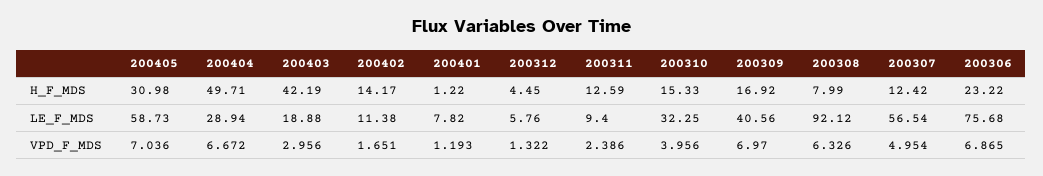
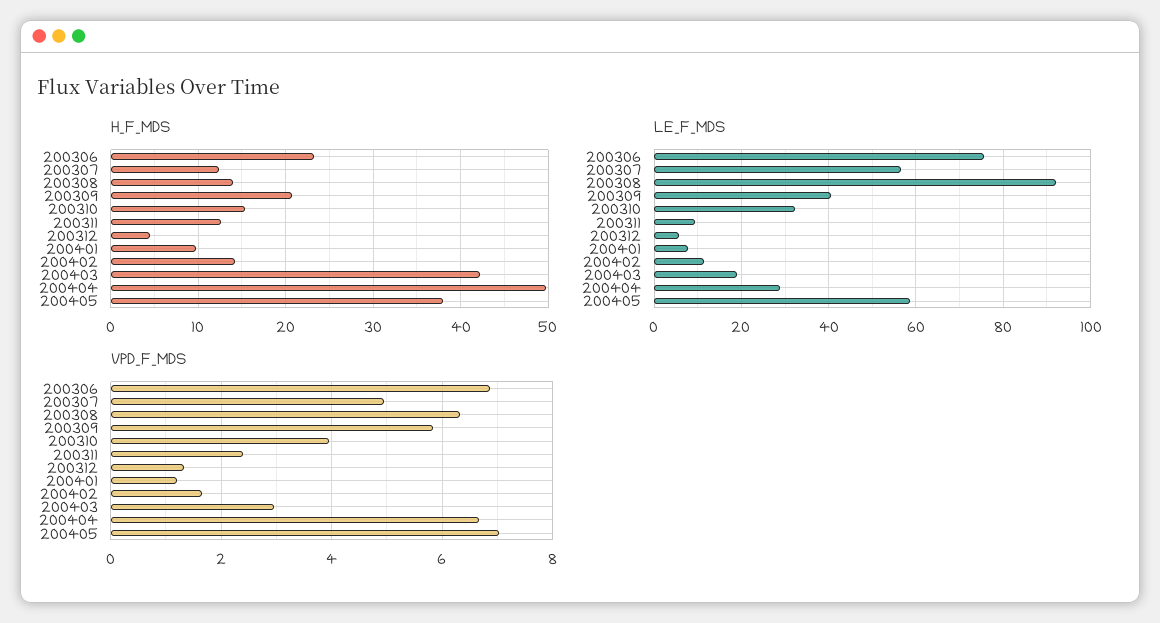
  {
    "H_F_MDS": {
-     "200405": 30.98,
+     "200405": 38,
      "200404": 49.71,
      "200403": 42.19,
      "200402": 14.17,
-     "200401": 1.22,
+     "200401": 10,
      "200312": 4.45,
      "200311": 12.59,
      "200310": 15.33,
-     "200309": 16.92,
+     "200309": 21,
-     "200308": 7.99,
+     "200308": 14,
      "200307": 12.42,
      "200306": 23.22
    },
    "LE_F_MDS": {
      "200405": 58.73,
      "200404": 28.94,
      "200403": 18.88,
      "200402": 11.38,
      "200401": 7.82,
      "200312": 5.76,
      "200311": 9.4,
      "200310": 32.25,
      "200309": 40.56,
      "200308": 92.12,
      "200307": 56.54,
      "200306": 75.68
    },
    "VPD_F_MDS": {
      "200405": 7.036,
      "200404": 6.672,
      "200403": 2.956,
      "200402": 1.651,
      "200401": 1.193,
      "200312": 1.322,
      "200311": 2.386,
      "200310": 3.956,
-     "200309": 6.97,
+     "200309": 5.8,
      "200308": 6.326,
      "200307": 4.954,
      "200306": 6.865
    }
  }

